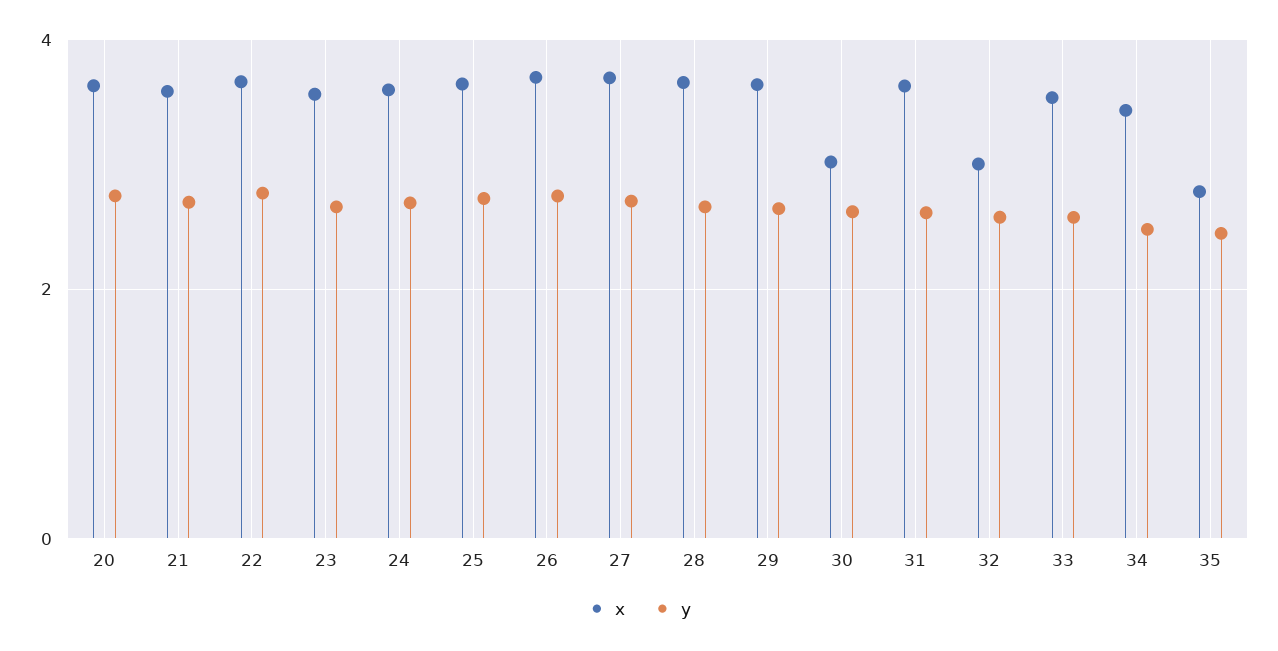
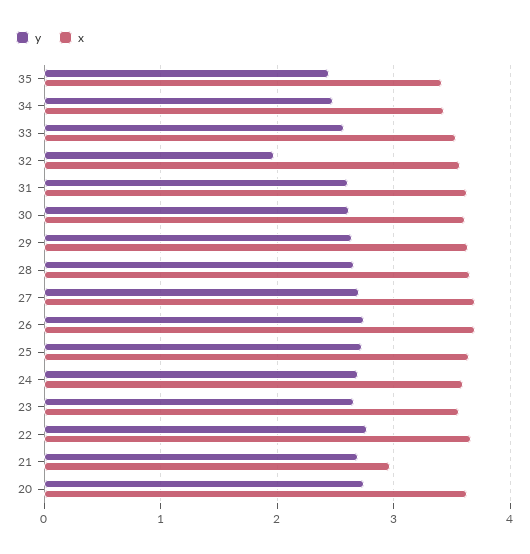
  {
    "x": {
      "20": 3.6,
-     "21": 3.6,
+     "21": 3,
      "22": 3.7,
      "23": 3.6,
      "24": 3.6,
      "25": 3.6,
      "26": 3.7,
      "27": 3.7,
      "28": 3.7,
      "29": 3.6,
-     "30": 3,
+     "30": 3.6,
      "31": 3.6,
-     "32": 3,
+     "32": 3.6,
      "33": 3.5,
      "34": 3.4,
-     "35": 2.8
+     "35": 3.4
    },
    "y": {
      "20": 2.7,
      "21": 2.7,
      "22": 2.8,
      "23": 2.7,
      "24": 2.7,
      "25": 2.7,
      "26": 2.7,
      "27": 2.7,
      "28": 2.7,
      "29": 2.6,
      "30": 2.6,
      "31": 2.6,
-     "32": 2.6,
+     "32": 2,
      "33": 2.6,
      "34": 2.5,
      "35": 2.4
    }
  }

